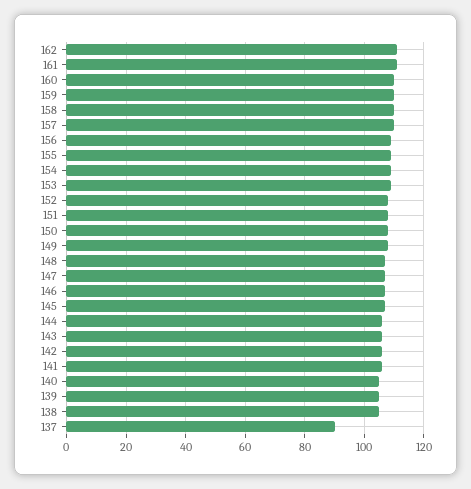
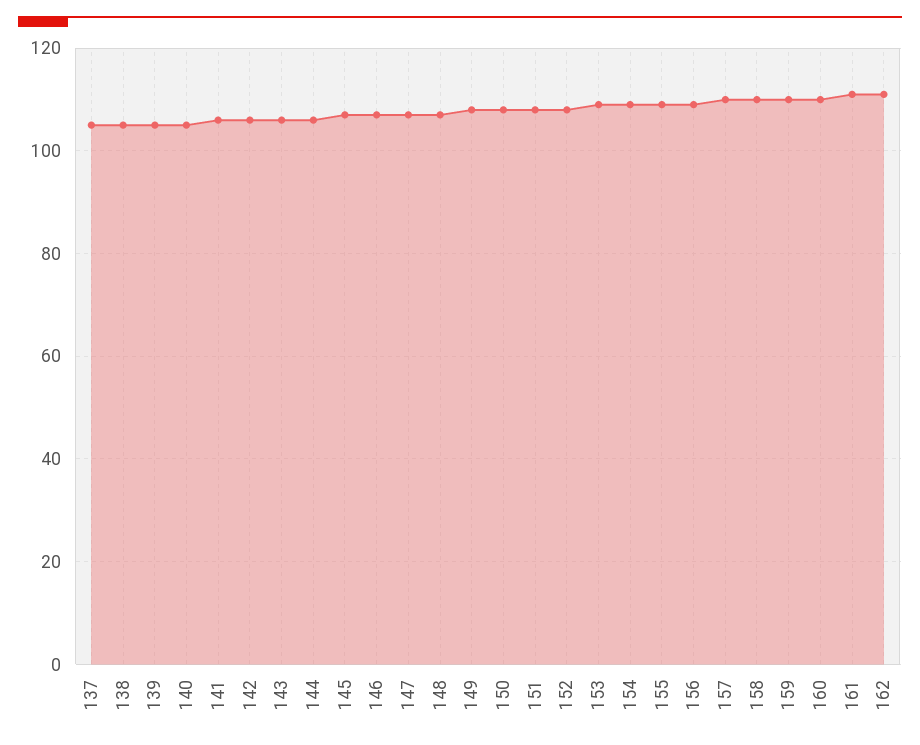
  {
    "162": 110,
    "161": 110,
    "160": 110,
    "159": 110,
    "158": 110,
    "157": 110,
    "156": 110,
    "155": 110,
    "154": 110,
    "153": 110,
    "152": 110,
    "151": 110,
    "150": 110,
    "149": 110,
    "148": 105,
    "147": 105,
    "146": 105,
    "145": 105,
    "144": 105,
    "143": 105,
    "142": 105,
    "141": 105,
    "140": 105,
    "139": 105,
    "138": 105,
-   "137": 90
+   "137": 105
  }

